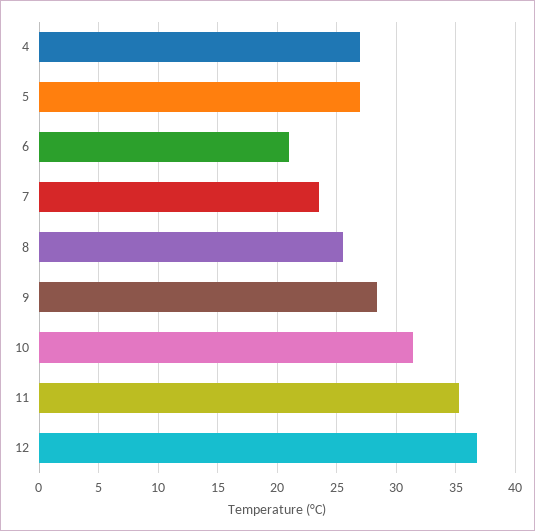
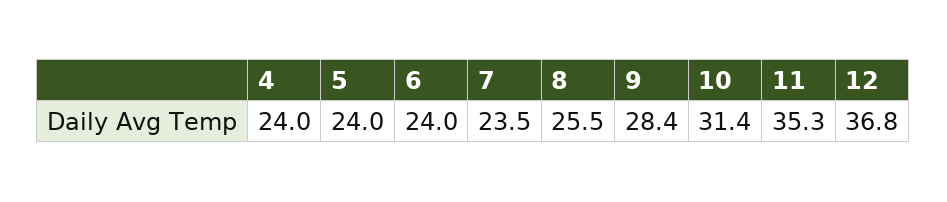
  {
-   "4": 27,
+   "4": 24,
-   "5": 27,
+   "5": 24,
-   "6": 21,
+   "6": 24,
    "7": 23.5,
    "8": 25.5,
    "9": 28.4,
    "10": 31.4,
    "11": 35.3,
    "12": 36.8
  }

